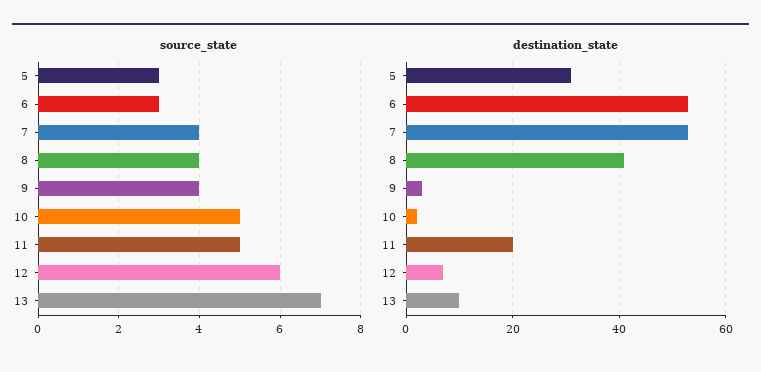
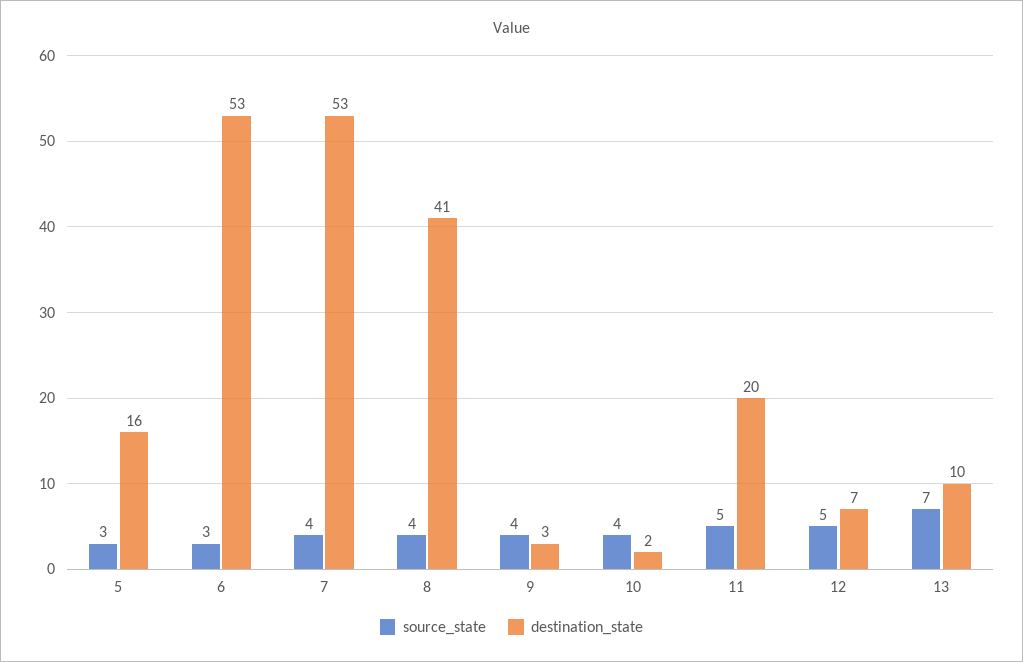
  {
    "source_state": {
      "5": 3,
      "6": 3,
      "7": 4,
      "8": 4,
      "9": 4,
-     "10": 5,
+     "10": 4,
      "11": 5,
-     "12": 6,
+     "12": 5,
      "13": 7
    },
    "destination_state": {
-     "5": 30,
+     "5": 16,
      "6": 53,
      "7": 53,
      "8": 41,
      "9": 3,
      "10": 2,
      "11": 20,
      "12": 7,
      "13": 10
    }
  }

